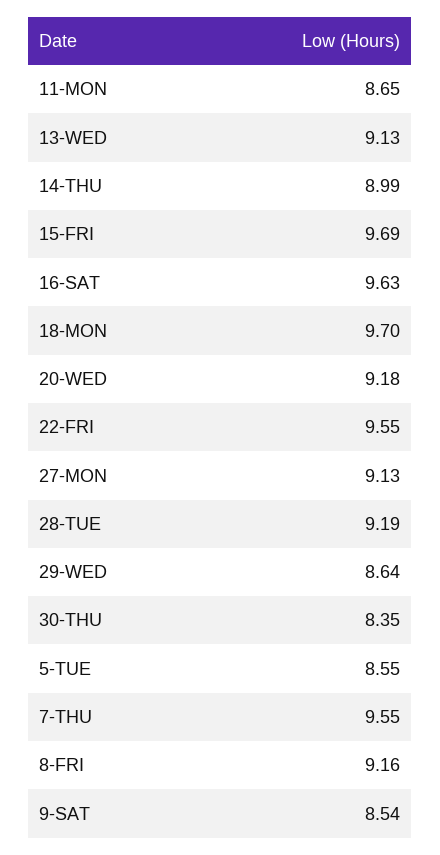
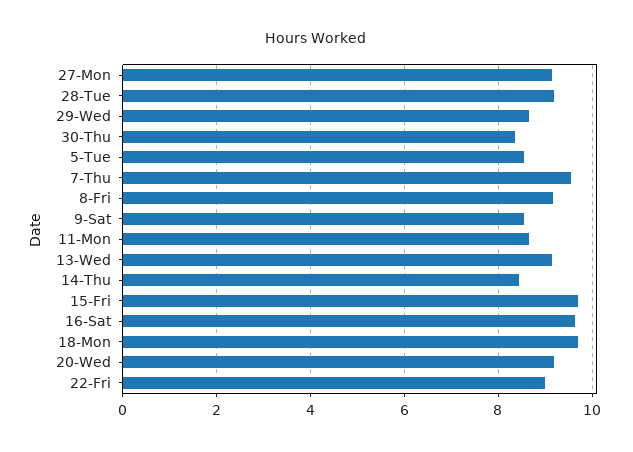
  {
    "11-MON": 8.65,
    "13-WED": 9.13,
-   "14-THU": 8.99,
+   "14-THU": 8.4,
    "15-FRI": 9.69,
    "16-SAT": 9.63,
    "18-MON": 9.7,
    "20-WED": 9.18,
-   "22-FRI": 9.55,
+   "22-FRI": 9,
    "27-MON": 9.13,
    "28-TUE": 9.19,
    "29-WED": 8.64,
    "30-THU": 8.35,
    "5-TUE": 8.55,
    "7-THU": 9.55,
    "8-FRI": 9.16,
    "9-SAT": 8.54
  }

